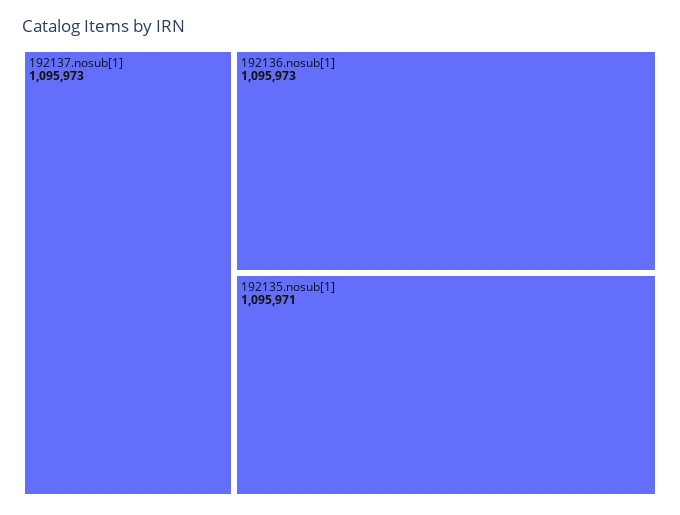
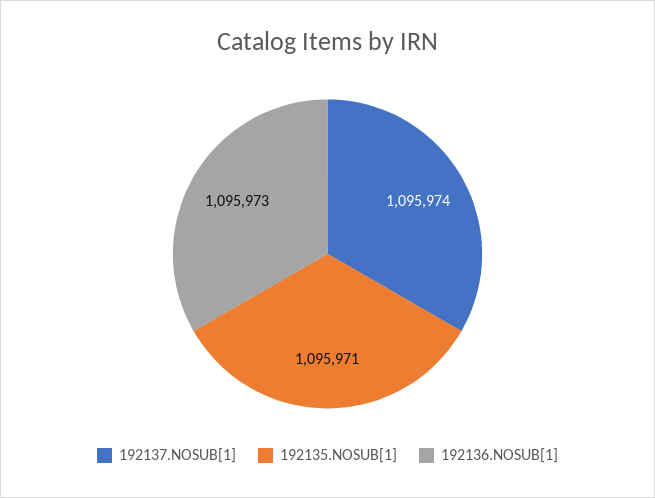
  {
-   "192137.nosub[1]": 1095973,
+   "192137.nosub[1]": 1095974,
    "192136.nosub[1]": 1095973,
    "192135.nosub[1]": 1095971
  }

